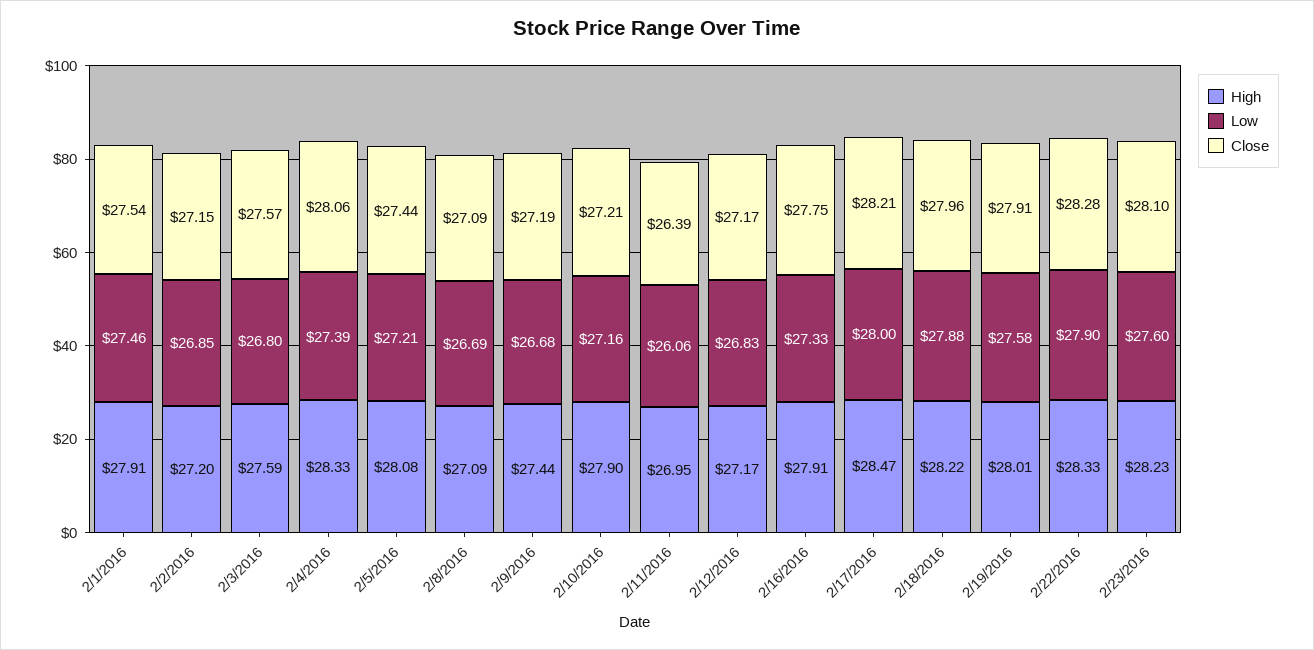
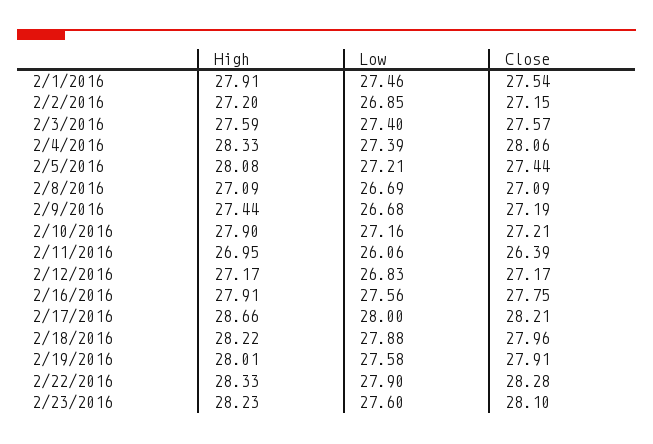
  {
    "High": {
      "2/1/2016": 27.91,
      "2/2/2016": 27.2,
      "2/3/2016": 27.59,
      "2/4/2016": 28.33,
      "2/5/2016": 28.08,
      "2/8/2016": 27.09,
      "2/9/2016": 27.44,
      "2/10/2016": 27.9,
      "2/11/2016": 26.95,
      "2/12/2016": 27.17,
      "2/16/2016": 27.91,
-     "2/17/2016": 28.47,
+     "2/17/2016": 28.66,
      "2/18/2016": 28.22,
      "2/19/2016": 28.01,
      "2/22/2016": 28.33,
      "2/23/2016": 28.23
    },
    "Low": {
      "2/1/2016": 27.46,
      "2/2/2016": 26.85,
-     "2/3/2016": 26.8,
+     "2/3/2016": 27.4,
      "2/4/2016": 27.39,
      "2/5/2016": 27.21,
      "2/8/2016": 26.69,
      "2/9/2016": 26.68,
      "2/10/2016": 27.16,
      "2/11/2016": 26.06,
      "2/12/2016": 26.83,
-     "2/16/2016": 27.33,
+     "2/16/2016": 27.56,
      "2/17/2016": 28,
      "2/18/2016": 27.88,
      "2/19/2016": 27.58,
      "2/22/2016": 27.9,
      "2/23/2016": 27.6
    },
    "Close": {
      "2/1/2016": 27.54,
      "2/2/2016": 27.15,
      "2/3/2016": 27.57,
      "2/4/2016": 28.06,
      "2/5/2016": 27.44,
      "2/8/2016": 27.09,
      "2/9/2016": 27.19,
      "2/10/2016": 27.21,
      "2/11/2016": 26.39,
      "2/12/2016": 27.17,
      "2/16/2016": 27.75,
      "2/17/2016": 28.21,
      "2/18/2016": 27.96,
      "2/19/2016": 27.91,
      "2/22/2016": 28.28,
      "2/23/2016": 28.1
    }
  }

